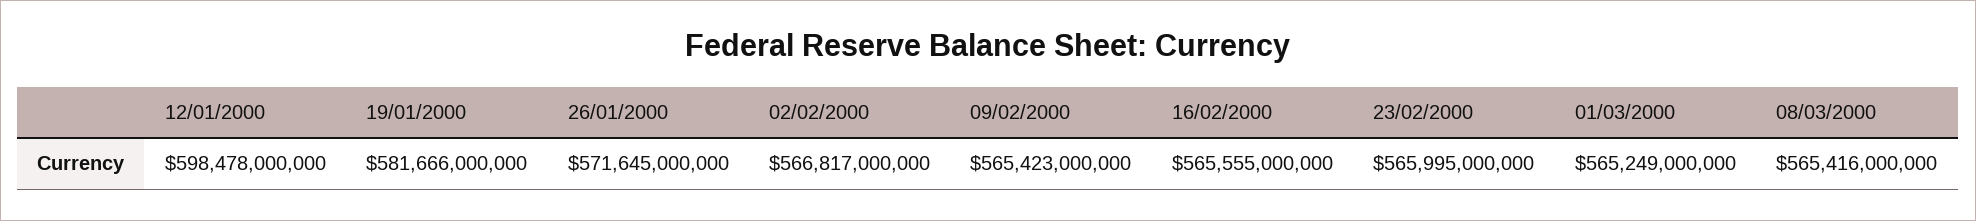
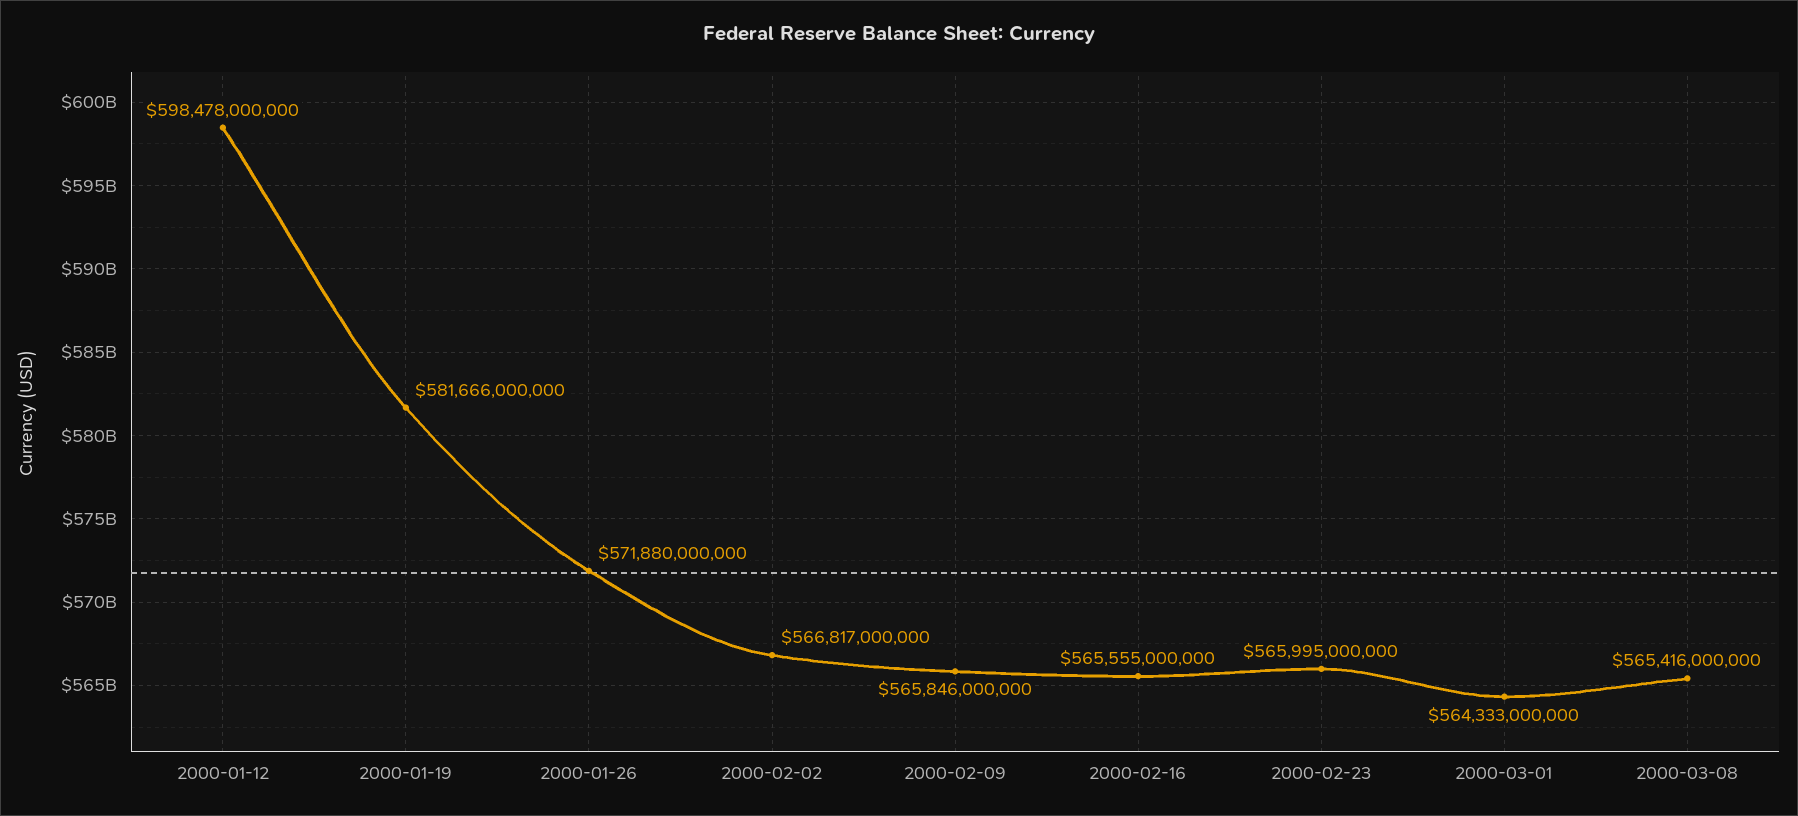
  {
    "12/01/2000": 598478000000,
    "19/01/2000": 581666000000,
-   "26/01/2000": 571645000000,
+   "26/01/2000": 571880000000,
    "02/02/2000": 566817000000,
-   "09/02/2000": 565423000000,
+   "09/02/2000": 565846000000,
    "16/02/2000": 565555000000,
    "23/02/2000": 565995000000,
-   "01/03/2000": 565249000000,
+   "01/03/2000": 564333000000,
    "08/03/2000": 565416000000
  }

